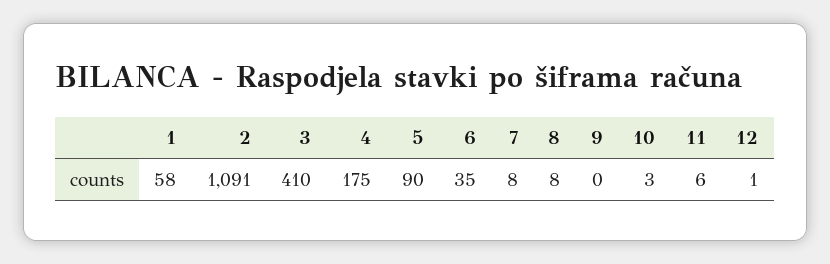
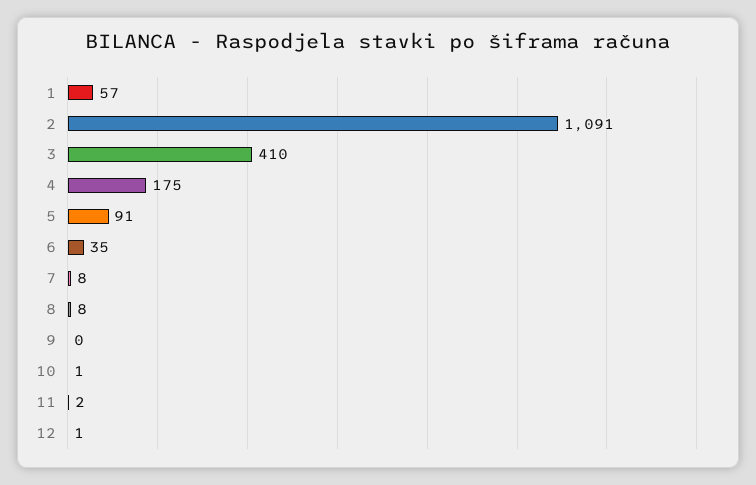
  {
-   "1": 58,
+   "1": 57,
    "2": 1091,
    "3": 410,
    "4": 175,
-   "5": 90,
+   "5": 91,
    "6": 35,
    "7": 8,
    "8": 8,
    "9": 0,
-   "10": 3,
+   "10": 1,
-   "11": 6,
+   "11": 2,
    "12": 1
  }

